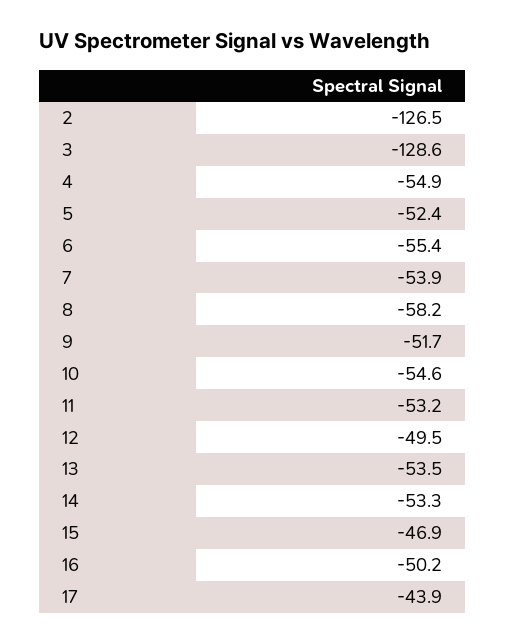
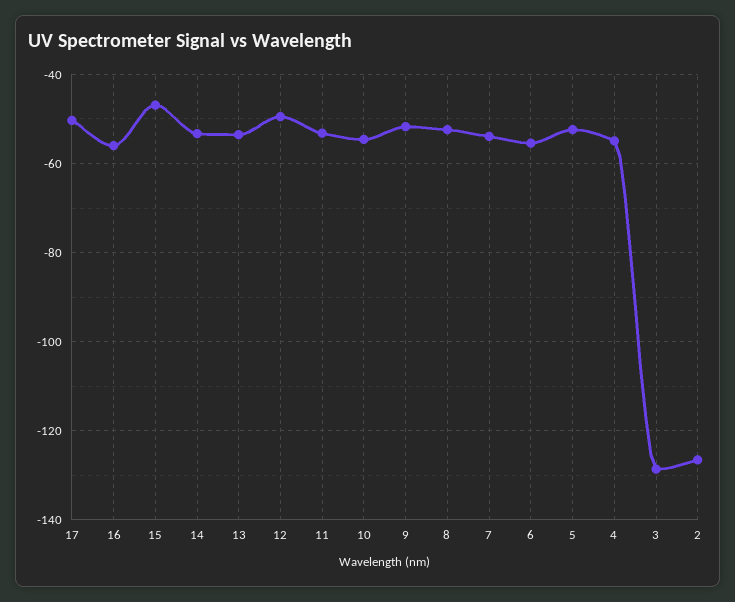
  {
    "2": -126.5,
    "3": -128.6,
    "4": -54.9,
    "5": -52.4,
    "6": -55.4,
    "7": -53.9,
-   "8": -58.2,
+   "8": -52,
    "9": -51.7,
    "10": -54.6,
    "11": -53.2,
    "12": -49.5,
    "13": -53.5,
    "14": -53.3,
    "15": -46.9,
-   "16": -50.2,
+   "16": -56,
-   "17": -43.9
+   "17": -50
  }

